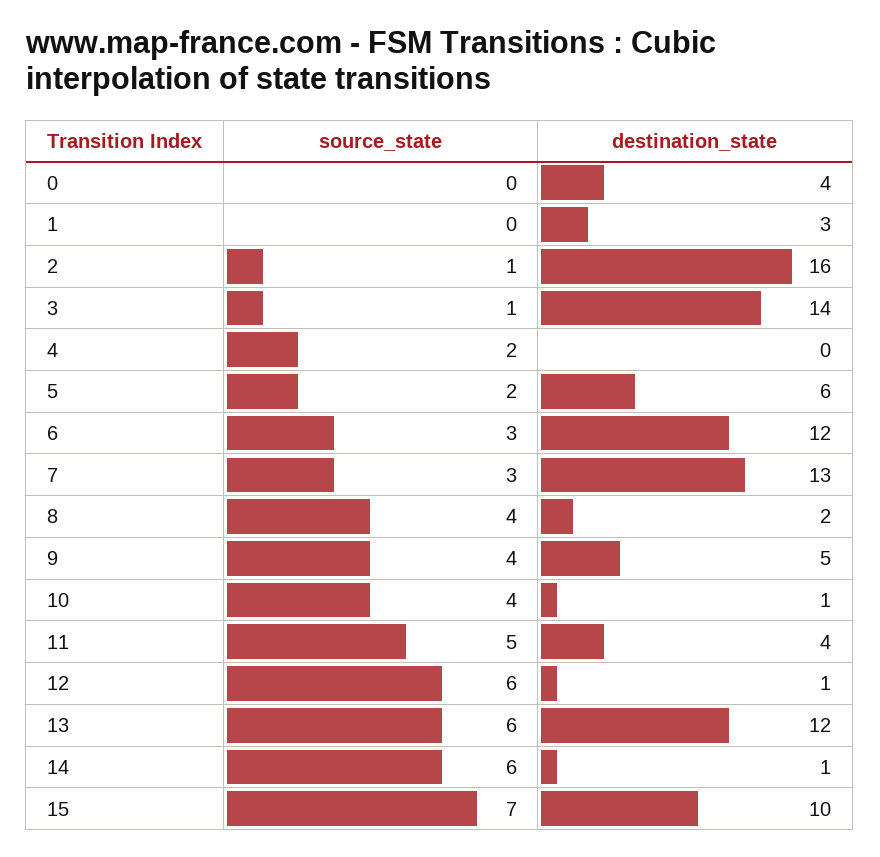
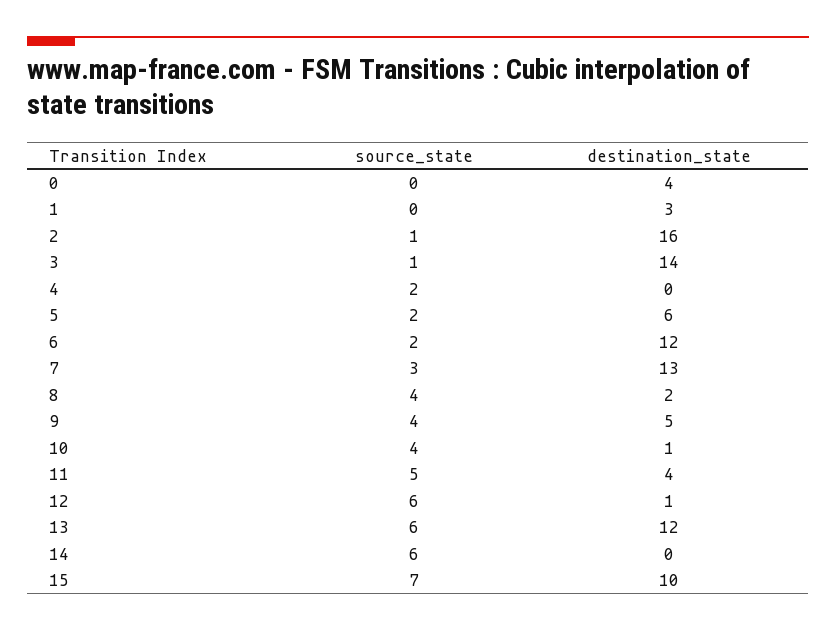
  {
    "source_state": {
      "0": 0,
      "1": 0,
      "2": 1,
      "3": 1,
      "4": 2,
      "5": 2,
-     "6": 3,
+     "6": 2,
      "7": 3,
      "8": 4,
      "9": 4,
      "10": 4,
      "11": 5,
      "12": 6,
      "13": 6,
      "14": 6,
      "15": 7
    },
    "destination_state": {
      "0": 4,
      "1": 3,
      "2": 16,
      "3": 14,
      "4": 0,
      "5": 6,
      "6": 12,
      "7": 13,
      "8": 2,
      "9": 5,
      "10": 1,
      "11": 4,
      "12": 1,
      "13": 12,
-     "14": 1,
+     "14": 0,
      "15": 10
    }
  }

